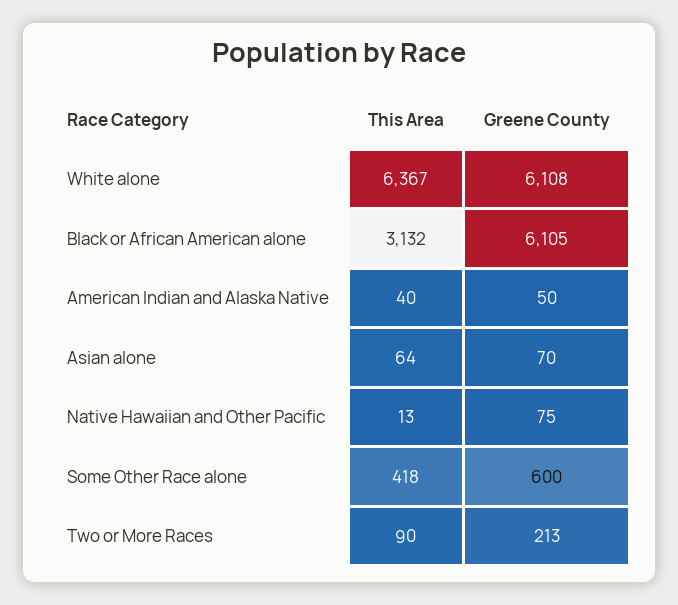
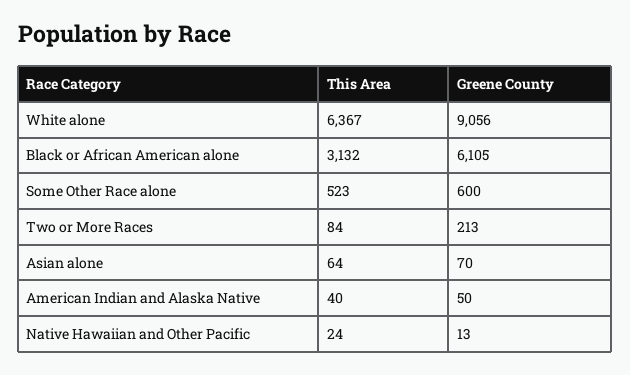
  {
    "This Area": {
      "White alone": 6367,
      "Black or African American alone": 3132,
      "American Indian and Alaska Native": 40,
      "Asian alone": 64,
-     "Native Hawaiian and Other Pacific": 13,
+     "Native Hawaiian and Other Pacific": 24,
-     "Some Other Race alone": 418,
+     "Some Other Race alone": 523,
-     "Two or More Races": 90
+     "Two or More Races": 84
    },
    "Greene County": {
-     "White alone": 6108,
+     "White alone": 9056,
      "Black or African American alone": 6105,
      "American Indian and Alaska Native": 50,
      "Asian alone": 70,
-     "Native Hawaiian and Other Pacific": 75,
+     "Native Hawaiian and Other Pacific": 13,
      "Some Other Race alone": 600,
      "Two or More Races": 213
    }
  }

